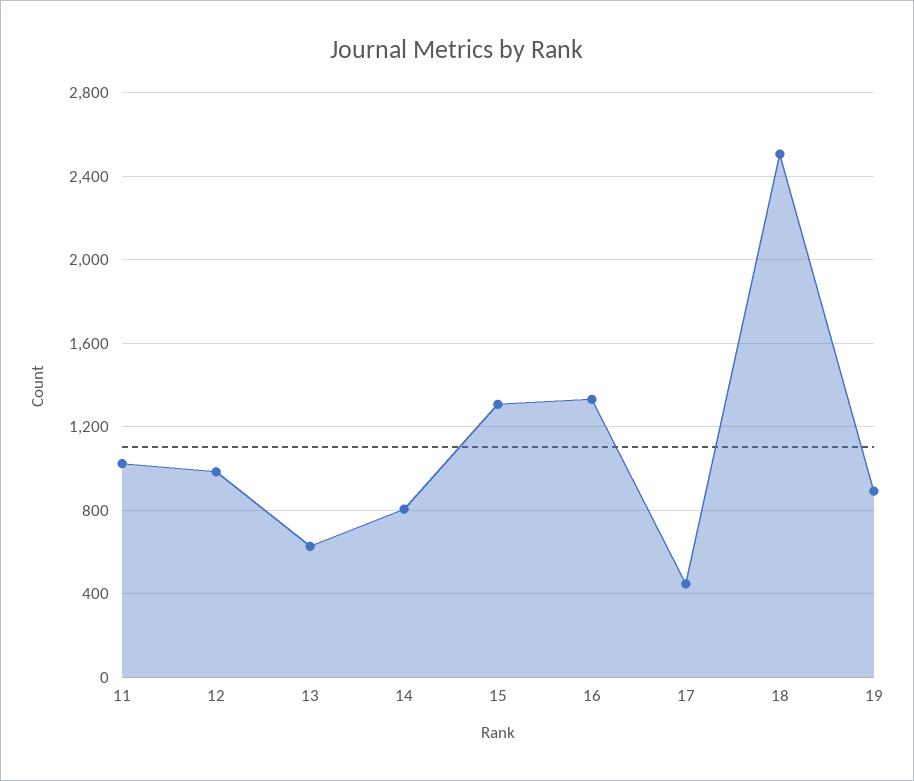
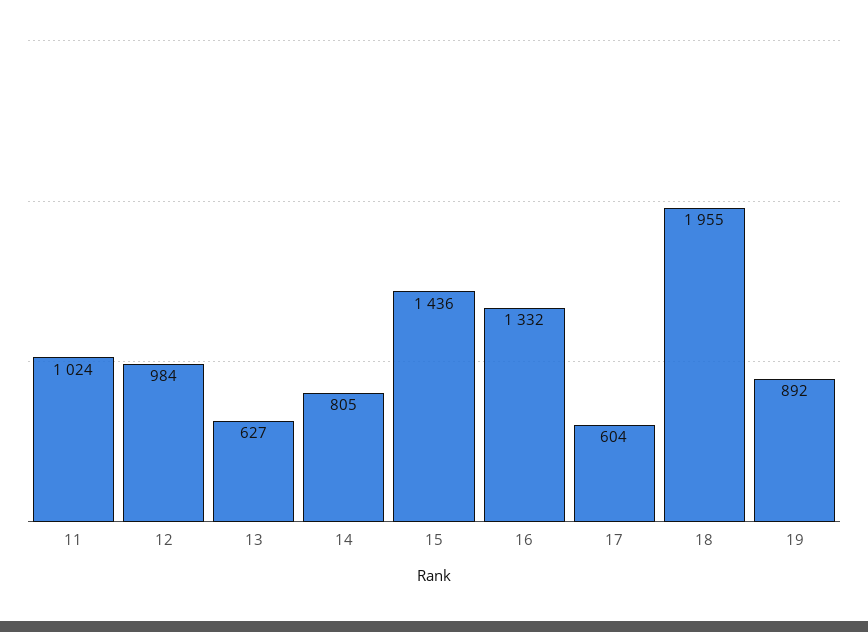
  {
    "11": 1024,
    "12": 984,
    "13": 627,
    "14": 805,
-   "15": 1300,
+   "15": 1436,
    "16": 1332,
-   "17": 450,
+   "17": 604,
-   "18": 2500,
+   "18": 1955,
    "19": 892
  }

